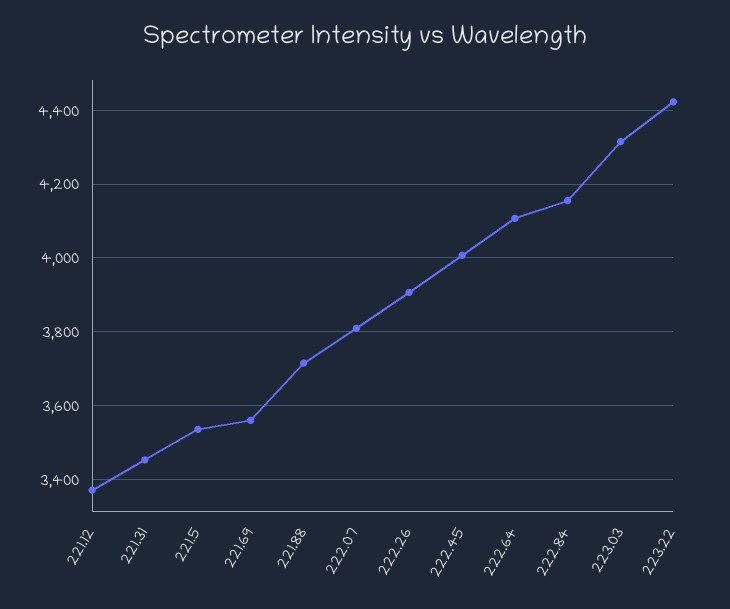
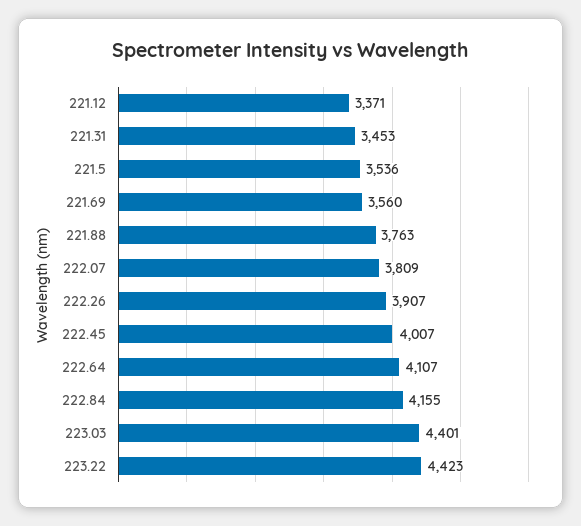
  {
    "221.12": 3371,
    "221.31": 3453,
    "221.5": 3536,
    "221.69": 3560,
-   "221.88": 3720,
+   "221.88": 3763,
    "222.07": 3809,
    "222.26": 3907,
    "222.45": 4007,
    "222.64": 4107,
    "222.84": 4155,
-   "223.03": 4320,
+   "223.03": 4401,
    "223.22": 4423
  }

